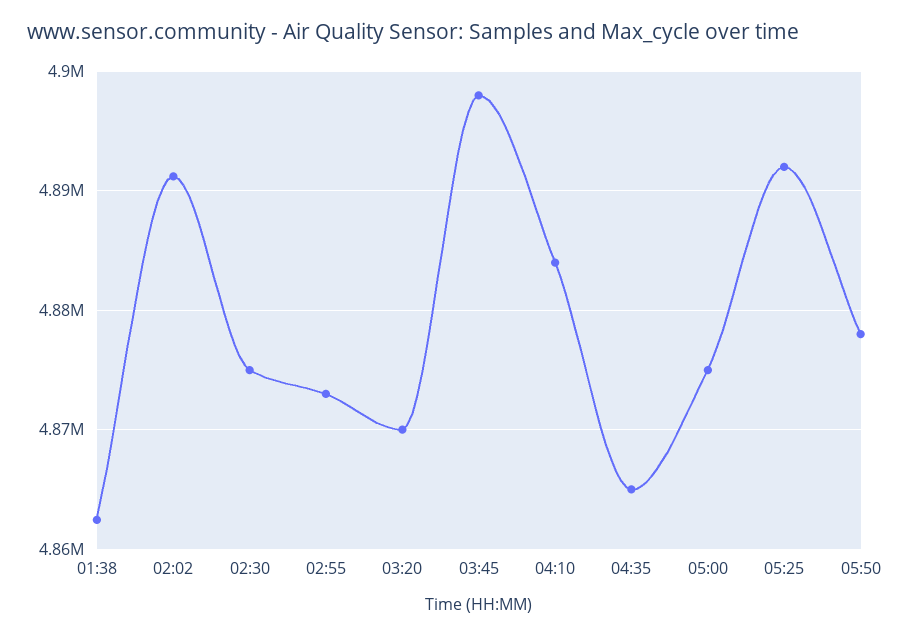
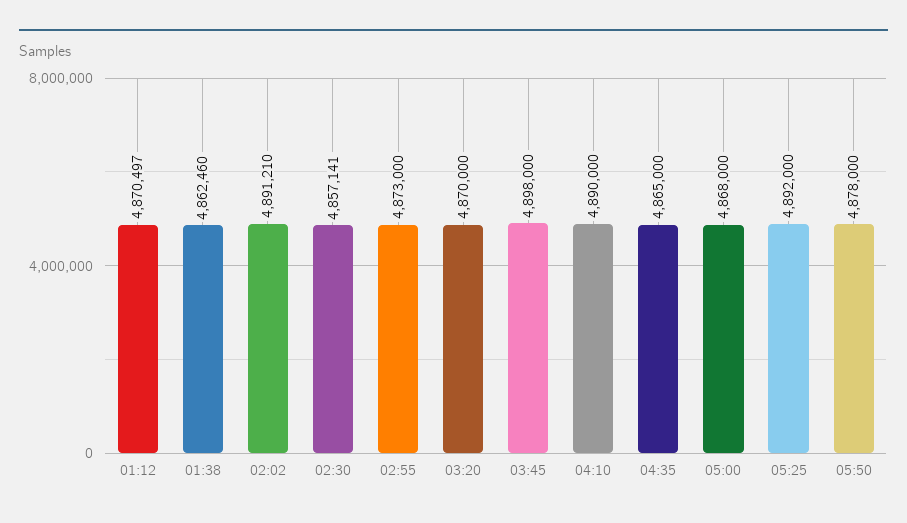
  {
    "01:38": 4862460,
    "02:02": 4891210,
-   "02:30": 4875000,
+   "02:30": 4857141,
    "02:55": 4873000,
    "03:20": 4870000,
    "03:45": 4898000,
-   "04:10": 4884000,
+   "04:10": 4890000,
    "04:35": 4865000,
-   "05:00": 4875000,
+   "05:00": 4868000,
    "05:25": 4892000,
-   "05:50": 4878000
+   "05:50": 4878000,
+   "01:12": 4870497
  }

